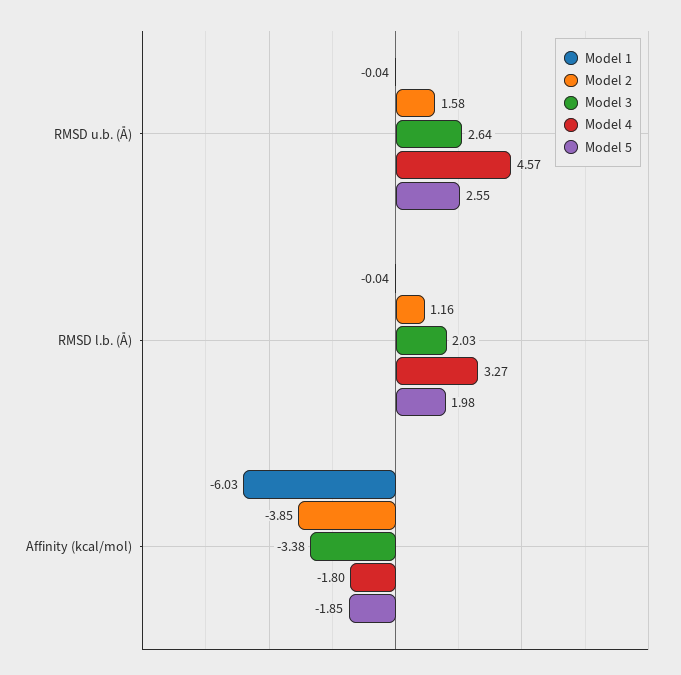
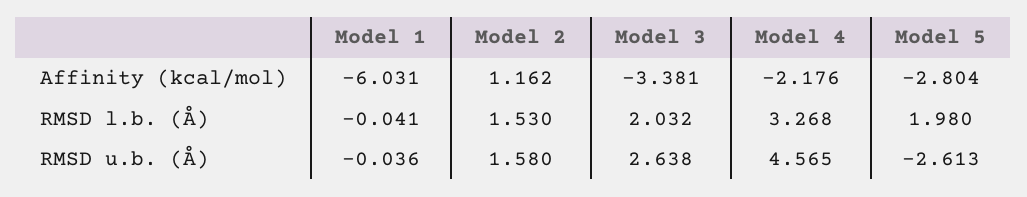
  {
    "Model 1": {
      "RMSD u.b. (Å)": -0.036,
      "RMSD l.b. (Å)": -0.041,
      "Affinity (kcal/mol)": -6.031
    },
    "Model 2": {
      "RMSD u.b. (Å)": 1.58,
-     "RMSD l.b. (Å)": 1.16,
+     "RMSD l.b. (Å)": 1.53,
-     "Affinity (kcal/mol)": -3.85
+     "Affinity (kcal/mol)": 1.162
    },
    "Model 3": {
      "RMSD u.b. (Å)": 2.638,
      "RMSD l.b. (Å)": 2.032,
      "Affinity (kcal/mol)": -3.381
    },
    "Model 4": {
      "RMSD u.b. (Å)": 4.565,
      "RMSD l.b. (Å)": 3.268,
-     "Affinity (kcal/mol)": -1.8
+     "Affinity (kcal/mol)": -2.176
    },
    "Model 5": {
-     "RMSD u.b. (Å)": 2.55,
+     "RMSD u.b. (Å)": -2.613,
      "RMSD l.b. (Å)": 1.98,
-     "Affinity (kcal/mol)": -1.85
+     "Affinity (kcal/mol)": -2.804
    }
  }

